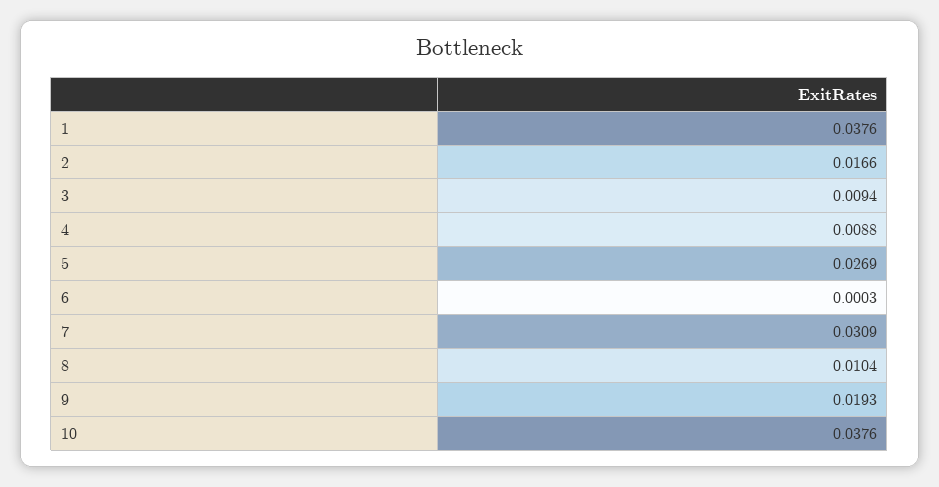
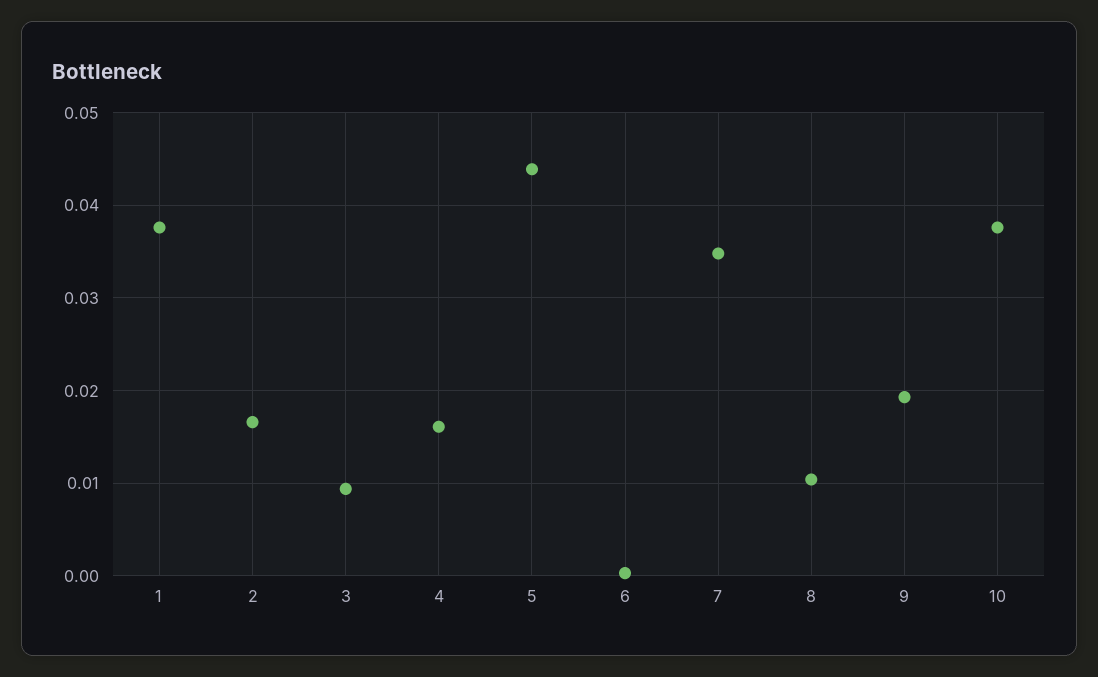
  {
    "1": 0.0376,
    "2": 0.0166,
    "3": 0.0094,
-   "4": 0.0088,
+   "4": 0.016,
-   "5": 0.0269,
+   "5": 0.044,
    "6": 0.0003,
-   "7": 0.0309,
+   "7": 0.035,
    "8": 0.0104,
    "9": 0.0193,
    "10": 0.0376
  }

